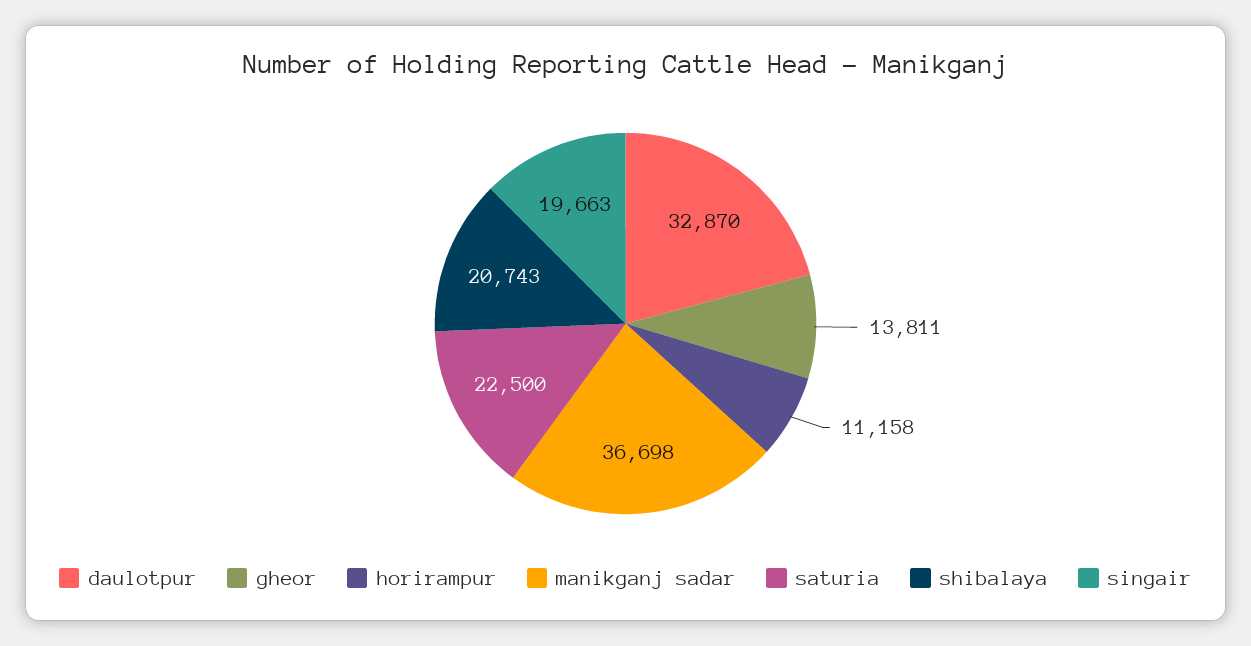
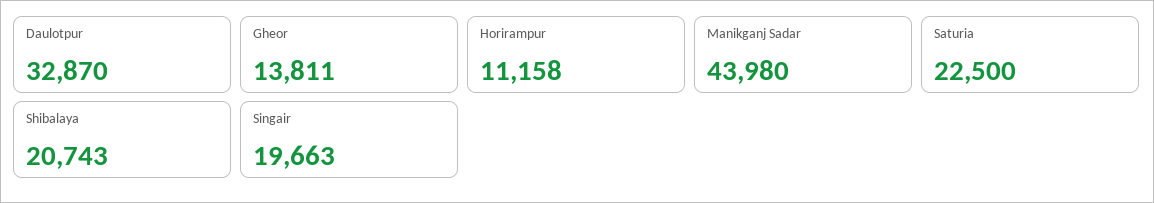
  {
    "daulotpur": 32870,
    "gheor": 13811,
    "horirampur": 11158,
-   "manikganj sadar": 36698,
+   "manikganj sadar": 43980,
    "saturia": 22500,
    "shibalaya": 20743,
    "singair": 19663
  }

